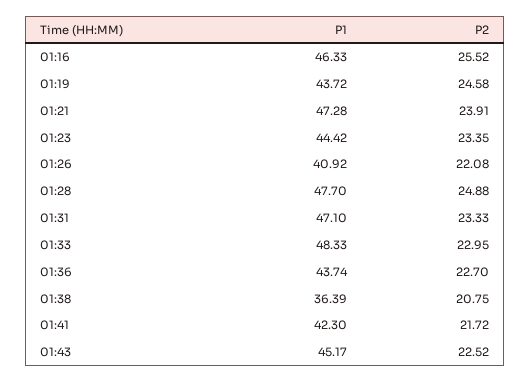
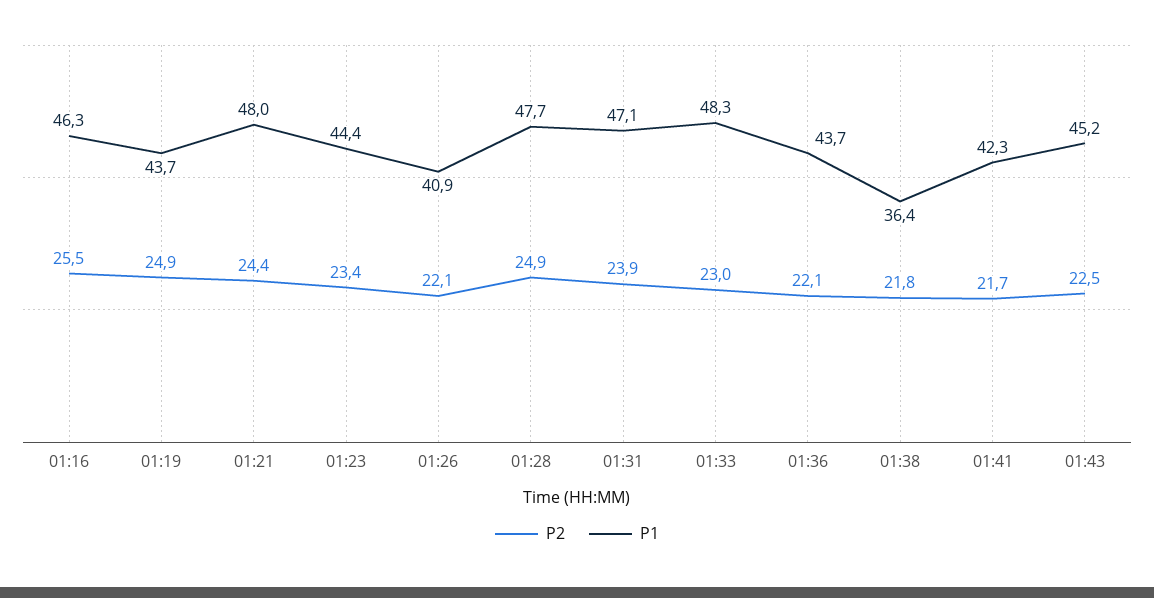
  {
    "P1": {
      "01:16": 46.33,
      "01:19": 43.72,
-     "01:21": 47.28,
+     "01:21": 48,
      "01:23": 44.42,
      "01:26": 40.92,
      "01:28": 47.7,
      "01:31": 47.1,
      "01:33": 48.33,
      "01:36": 43.74,
      "01:38": 36.39,
      "01:41": 42.3,
      "01:43": 45.17
    },
    "P2": {
      "01:16": 25.52,
-     "01:19": 24.58,
+     "01:19": 24.9,
-     "01:21": 23.91,
+     "01:21": 24.4,
      "01:23": 23.35,
      "01:26": 22.08,
      "01:28": 24.88,
-     "01:31": 23.33,
+     "01:31": 23.9,
      "01:33": 22.95,
-     "01:36": 22.7,
+     "01:36": 22.1,
-     "01:38": 20.75,
+     "01:38": 21.8,
      "01:41": 21.72,
      "01:43": 22.52
    }
  }

